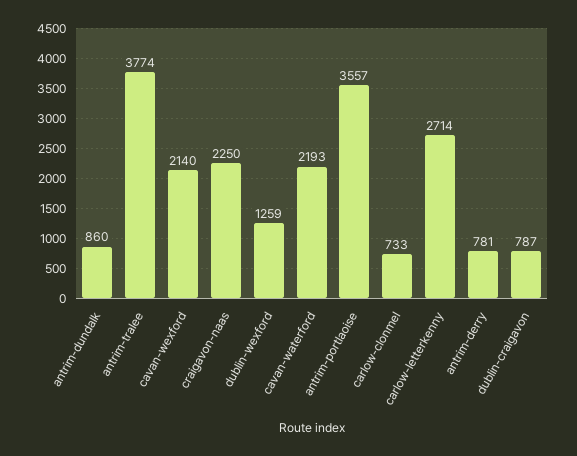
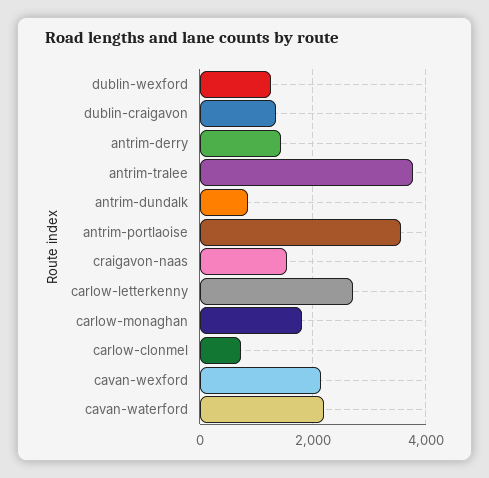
  {
    "antrim-dundalk": 860,
    "antrim-tralee": 3774,
    "cavan-wexford": 2140,
-   "craigavon-naas": 2250,
+   "craigavon-naas": 1600,
    "dublin-wexford": 1259,
    "cavan-waterford": 2193,
    "antrim-portlaoise": 3557,
    "carlow-clonmel": 733,
    "carlow-letterkenny": 2714,
-   "antrim-derry": 781,
+   "antrim-derry": 1400,
-   "dublin-craigavon": 787
+   "dublin-craigavon": 1400,
+   "carlow-monaghan": 1800
  }

